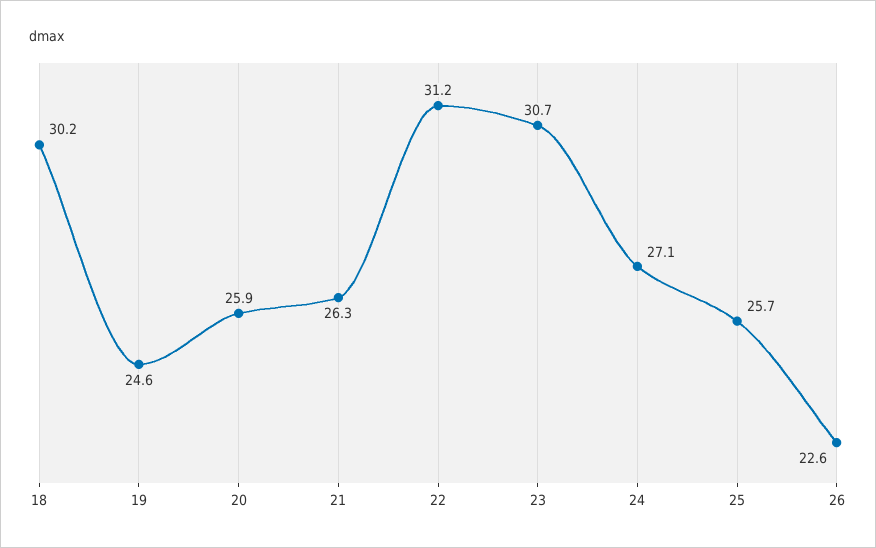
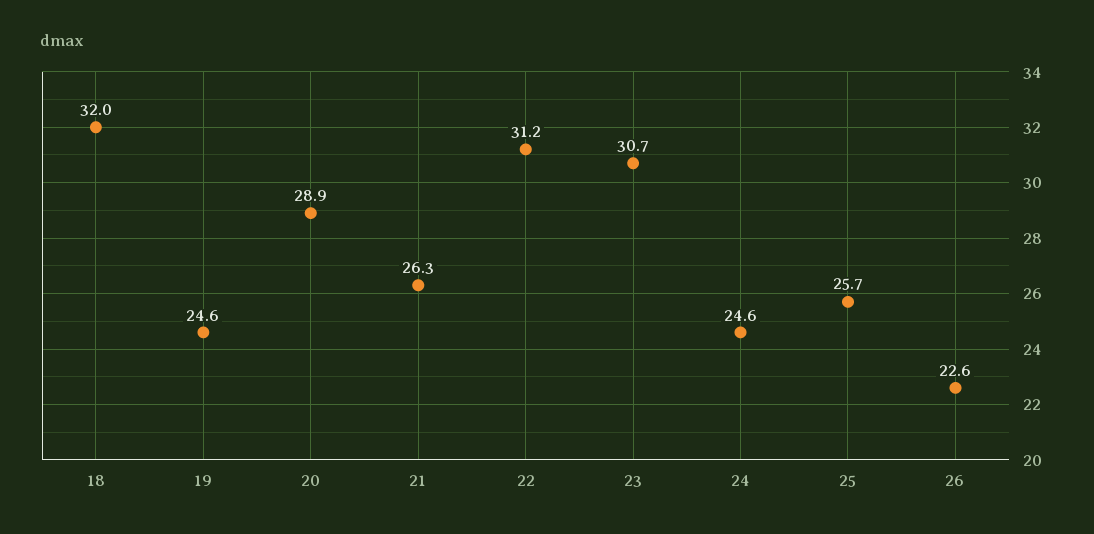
  {
-   "18": 30.2,
+   "18": 32,
    "19": 24.6,
-   "20": 25.9,
+   "20": 28.9,
    "21": 26.3,
    "22": 31.2,
    "23": 30.7,
-   "24": 27.1,
+   "24": 24.6,
    "25": 25.7,
    "26": 22.6
  }

